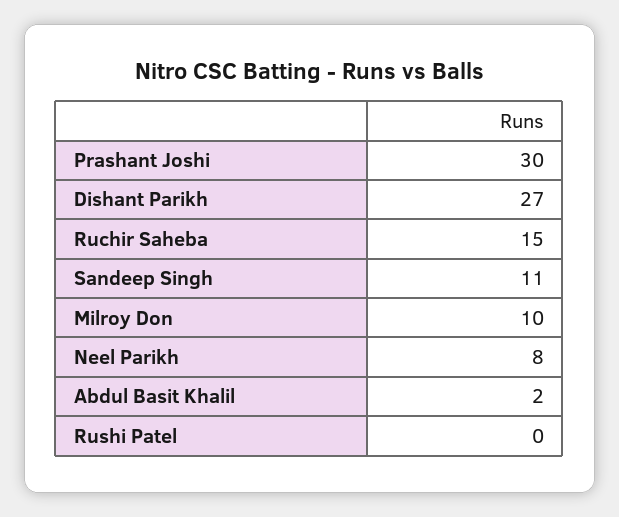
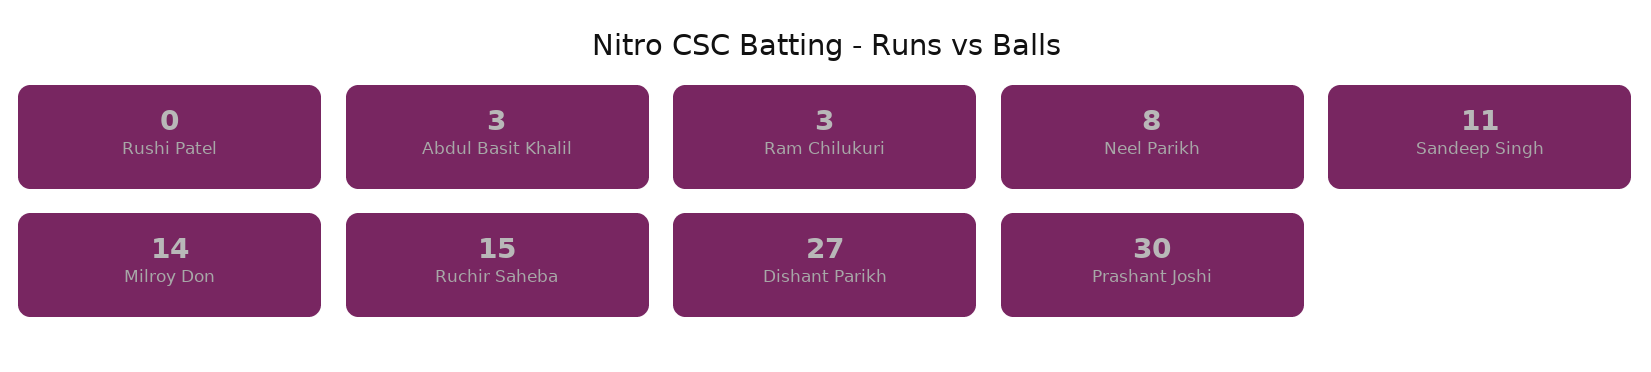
  {
    "Prashant Joshi": 30,
    "Dishant Parikh": 27,
    "Ruchir Saheba": 15,
    "Sandeep Singh": 11,
-   "Milroy Don": 10,
+   "Milroy Don": 14,
    "Neel Parikh": 8,
-   "Abdul Basit Khalil": 2,
+   "Abdul Basit Khalil": 3,
-   "Rushi Patel": 0
+   "Rushi Patel": 0,
+   "Ram Chilukuri": 3
  }

